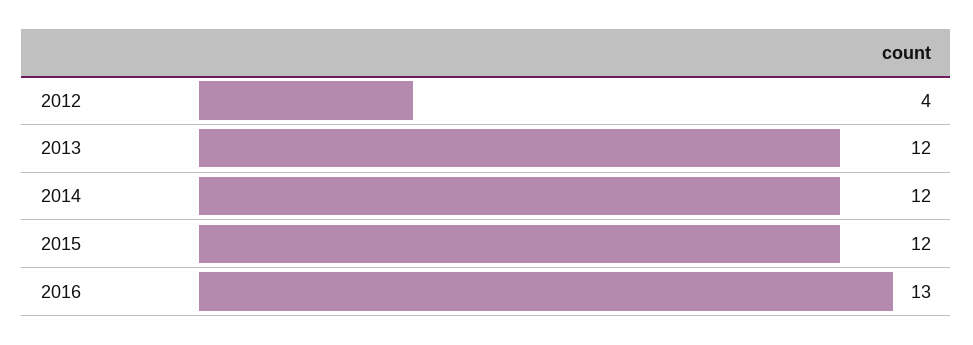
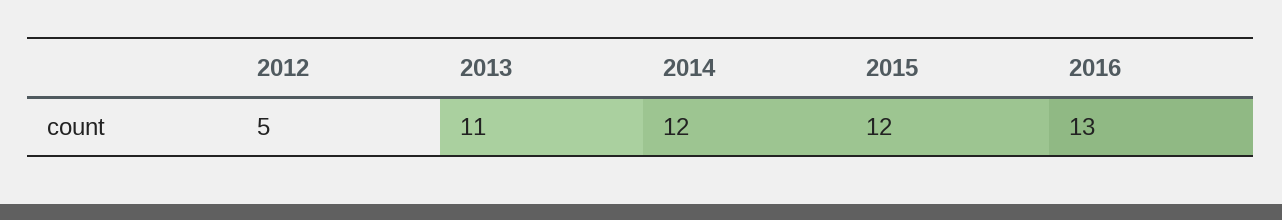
  {
-   "2012": 4,
+   "2012": 5,
-   "2013": 12,
+   "2013": 11,
    "2014": 12,
    "2015": 12,
    "2016": 13
  }

